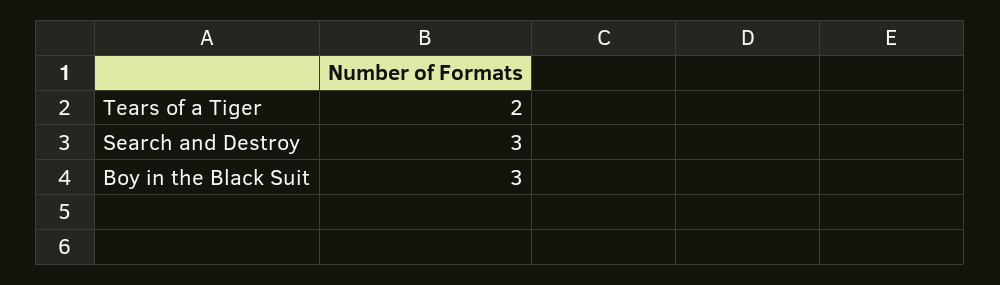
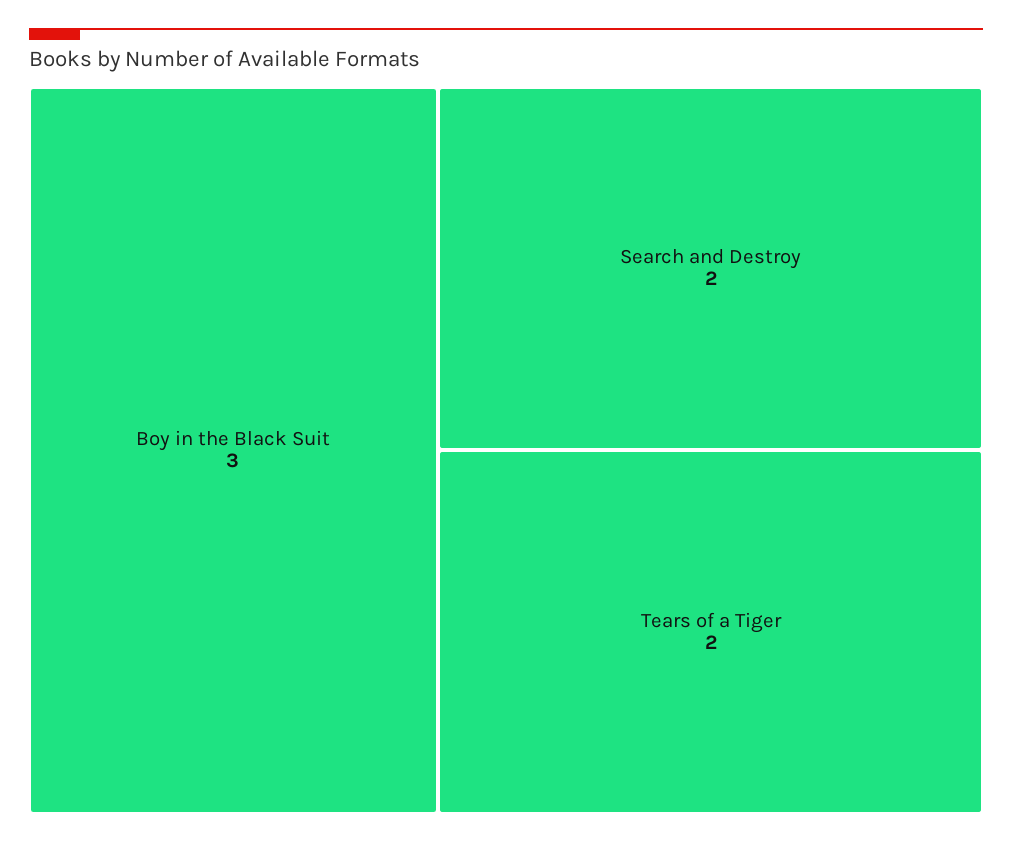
  {
    "Tears of a Tiger": 2,
-   "Search and Destroy": 3,
+   "Search and Destroy": 2,
    "Boy in the Black Suit": 3
  }

